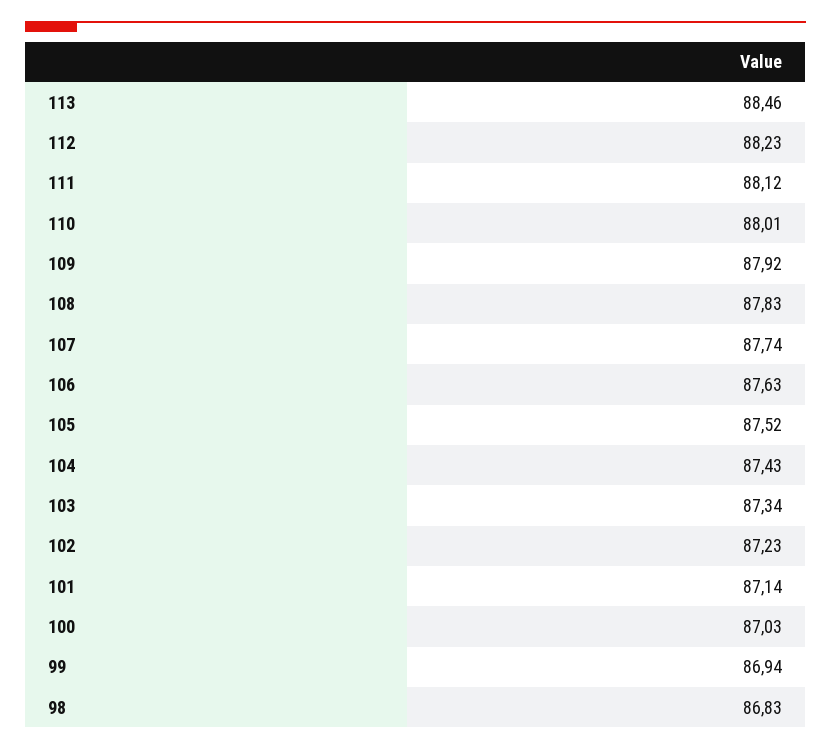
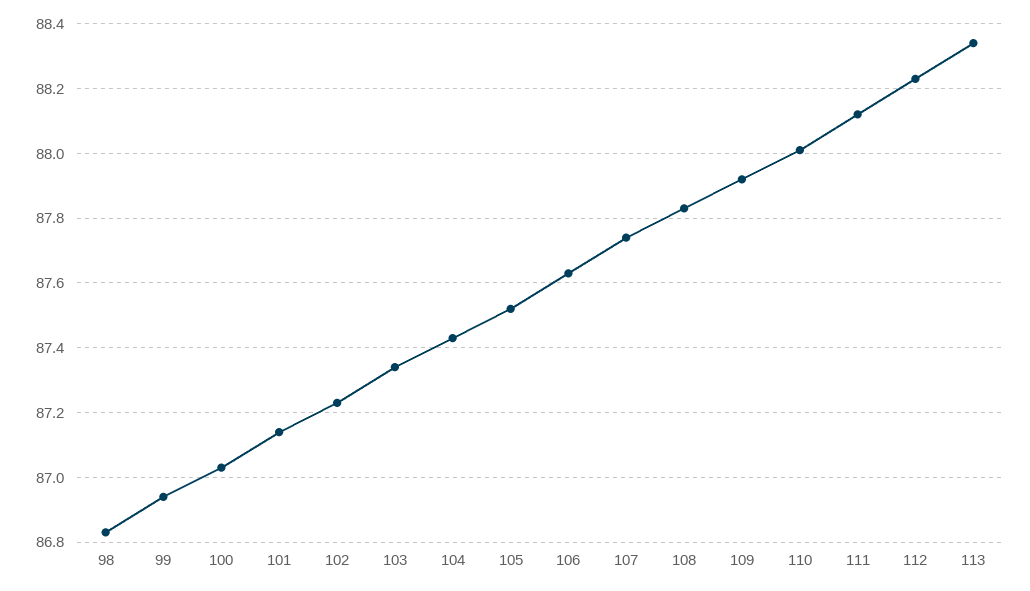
  {
-   "113": 88.46,
+   "113": 88.35,
    "112": 88.23,
    "111": 88.12,
    "110": 88.01,
    "109": 87.92,
    "108": 87.83,
    "107": 87.74,
    "106": 87.63,
    "105": 87.52,
    "104": 87.43,
    "103": 87.34,
    "102": 87.23,
    "101": 87.14,
    "100": 87.03,
    "99": 86.94,
    "98": 86.83
  }

